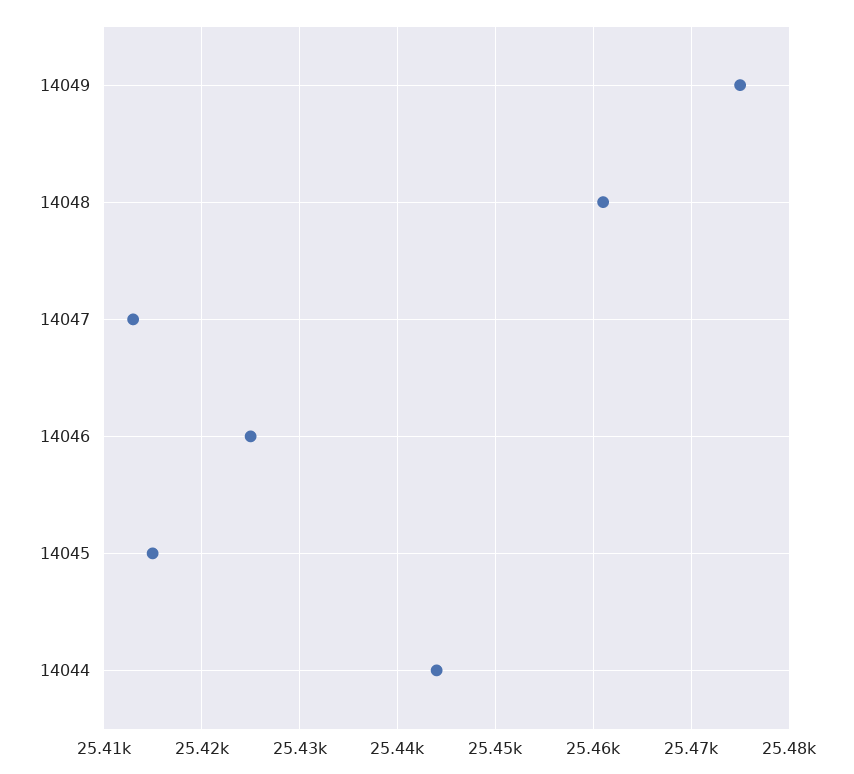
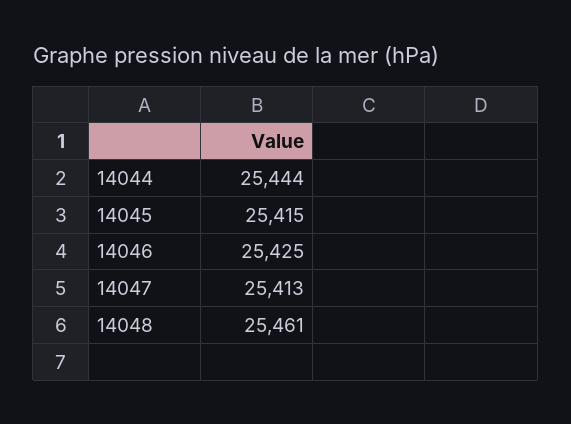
  {
-   "14049": 25475,
    "14048": 25461,
    "14047": 25413,
    "14046": 25425,
    "14045": 25415,
    "14044": 25444
  }

